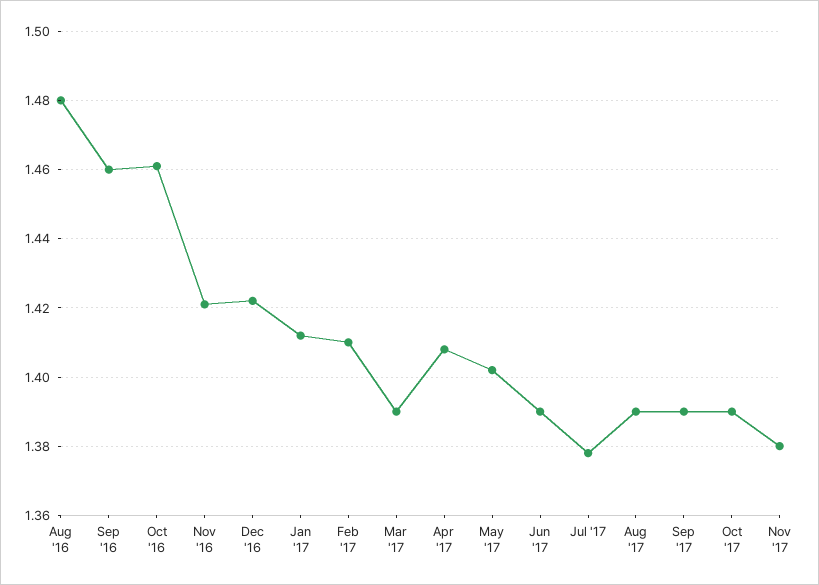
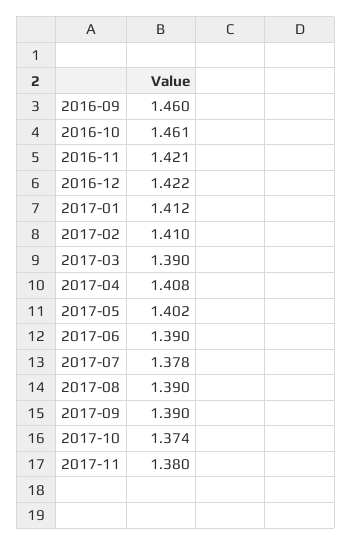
  {
-   "Aug '16": 1.48,
    "Sep '16": 1.46,
    "Oct '16": 1.461,
    "Nov '16": 1.421,
    "Dec '16": 1.422,
    "Jan '17": 1.412,
    "Feb '17": 1.41,
    "Mar '17": 1.39,
    "Apr '17": 1.408,
    "May '17": 1.402,
    "Jun '17": 1.39,
    "Jul '17": 1.378,
    "Aug '17": 1.39,
    "Sep '17": 1.39,
-   "Oct '17": 1.39,
+   "Oct '17": 1.374,
    "Nov '17": 1.38
  }

